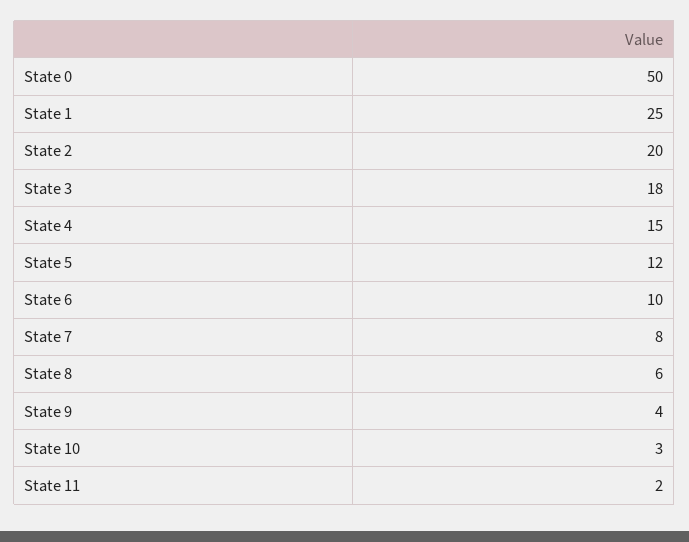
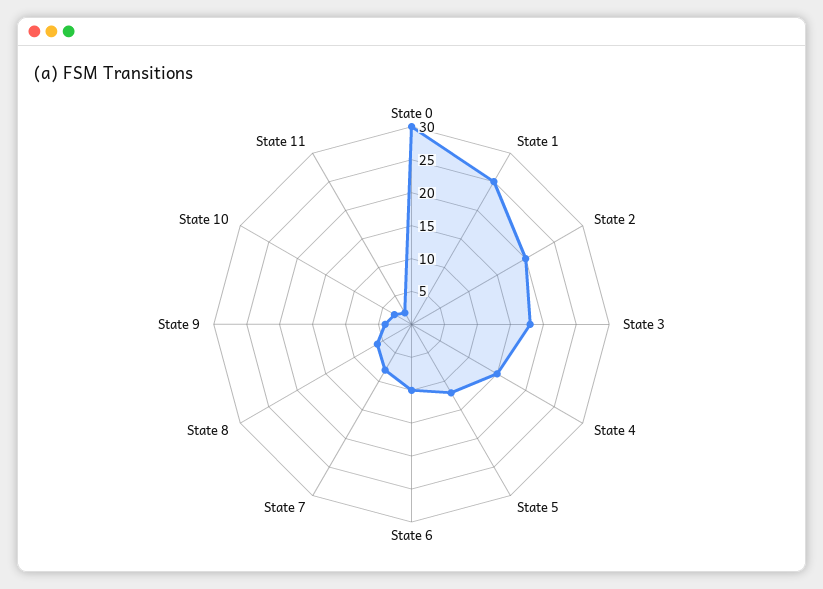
  {
-   "State 0": 50,
+   "State 0": 30,
    "State 1": 25,
    "State 2": 20,
    "State 3": 18,
    "State 4": 15,
    "State 5": 12,
    "State 6": 10,
    "State 7": 8,
    "State 8": 6,
    "State 9": 4,
    "State 10": 3,
    "State 11": 2
  }

